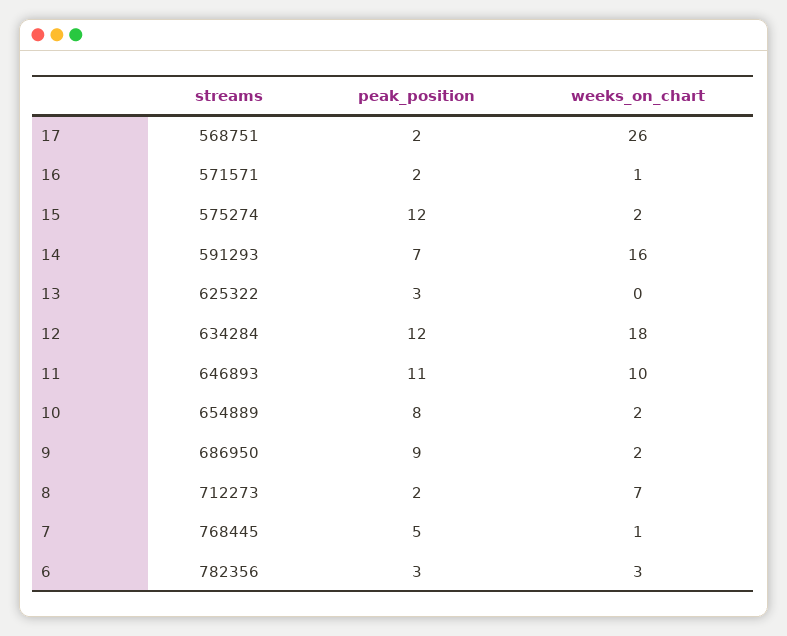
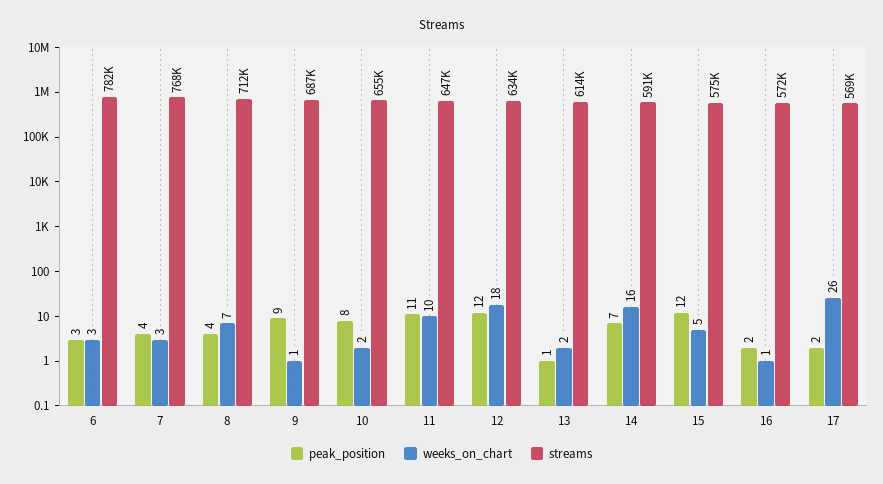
  {
    "streams": {
      "17": 568751,
      "16": 571571,
      "15": 575274,
      "14": 591293,
-     "13": 625322,
+     "13": 614000,
      "12": 634284,
      "11": 646893,
      "10": 654889,
      "9": 686950,
      "8": 712273,
      "7": 768445,
      "6": 782356
    },
    "peak_position": {
      "17": 2,
      "16": 2,
      "15": 12,
      "14": 7,
-     "13": 3,
+     "13": 1,
      "12": 12,
      "11": 11,
      "10": 8,
      "9": 9,
-     "8": 2,
+     "8": 4,
-     "7": 5,
+     "7": 4,
      "6": 3
    },
    "weeks_on_chart": {
      "17": 26,
      "16": 1,
-     "15": 2,
+     "15": 5,
      "14": 16,
-     "13": 0,
+     "13": 2,
      "12": 18,
      "11": 10,
      "10": 2,
-     "9": 2,
+     "9": 1,
      "8": 7,
-     "7": 1,
+     "7": 3,
      "6": 3
    }
  }

